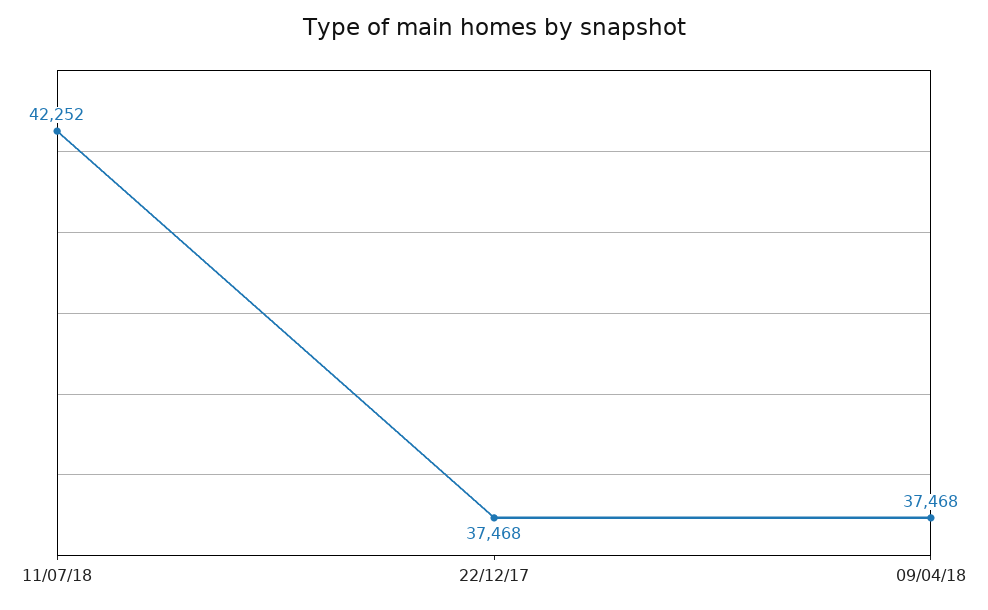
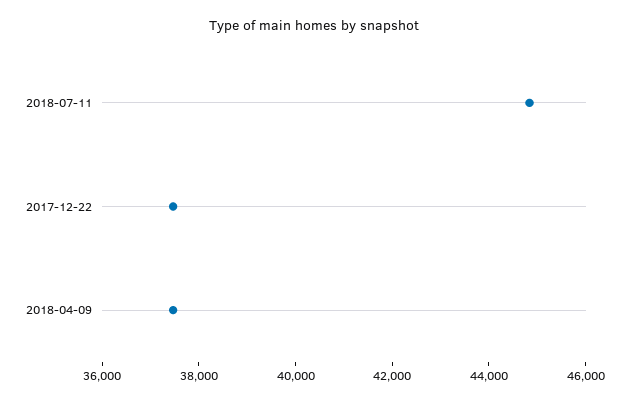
  {
-   "11/07/18": 42252,
+   "11/07/18": 45000,
    "22/12/17": 37468,
    "09/04/18": 37468
  }

